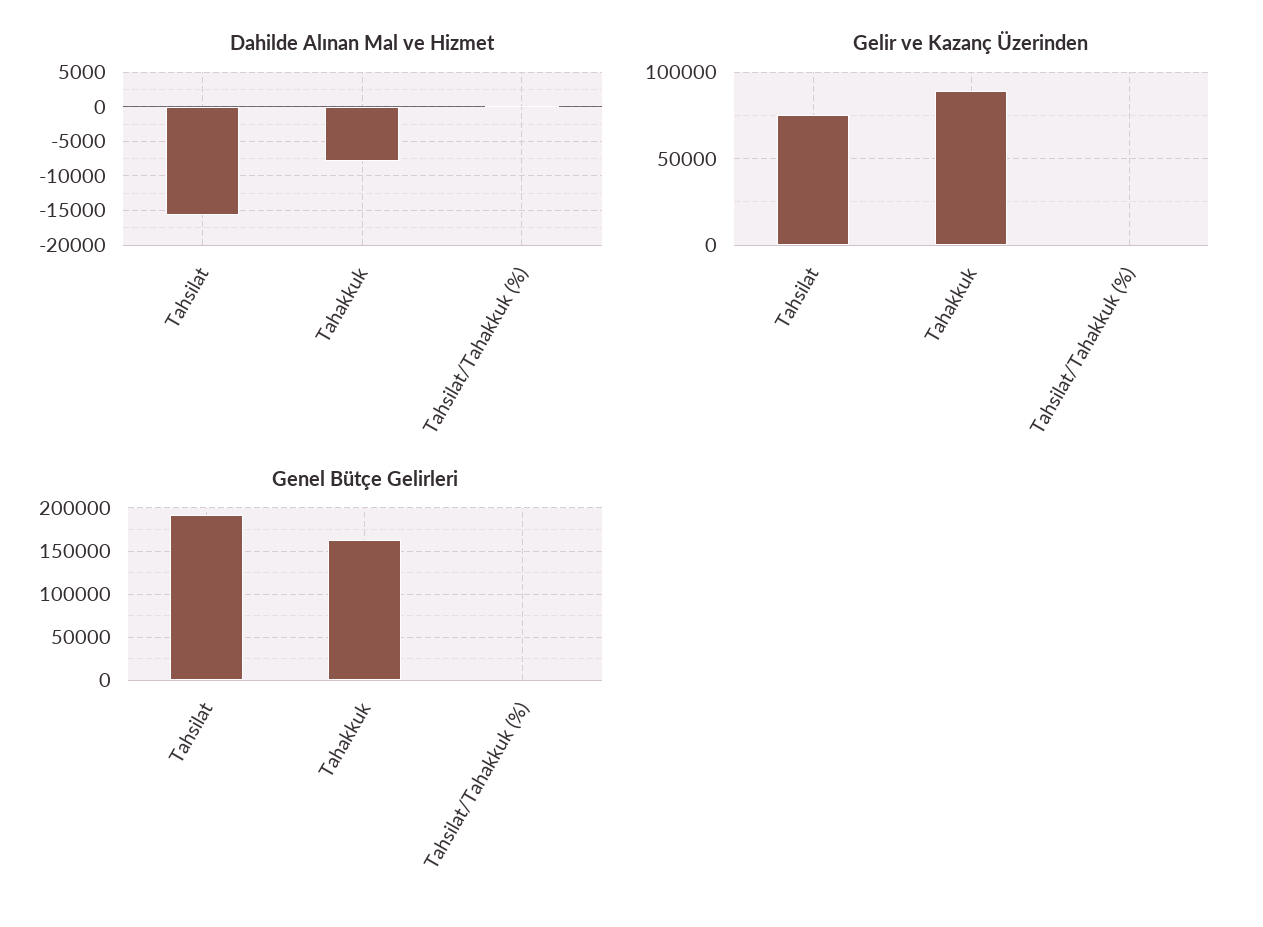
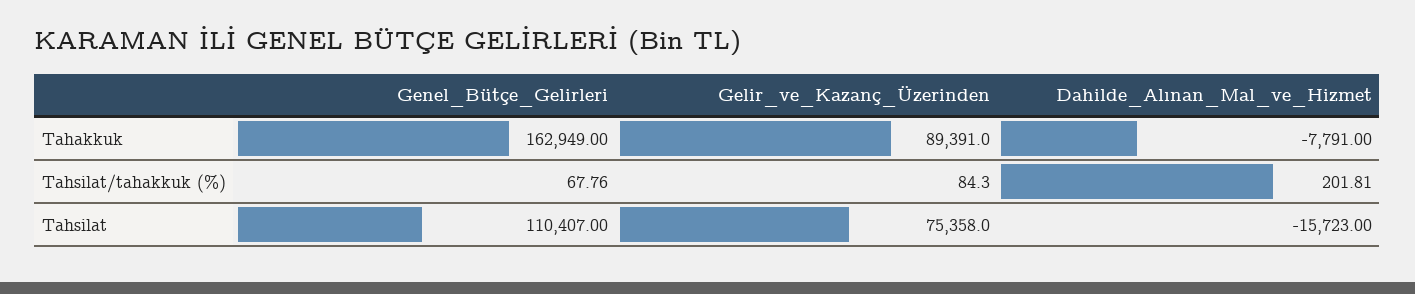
  {
    "Dahilde Alınan Mal ve Hizmet": {
      "Tahsilat": -15723,
      "Tahakkuk": -7791,
      "Tahsilat/Tahakkuk (%)": 201.81
    },
    "Gelir ve Kazanç Üzerinden": {
      "Tahsilat": 75358,
      "Tahakkuk": 89391,
      "Tahsilat/Tahakkuk (%)": 84.3
    },
    "Genel Bütçe Gelirleri": {
-     "Tahsilat": 190000,
+     "Tahsilat": 110407,
      "Tahakkuk": 162949,
      "Tahsilat/Tahakkuk (%)": 67.76
    }
  }

